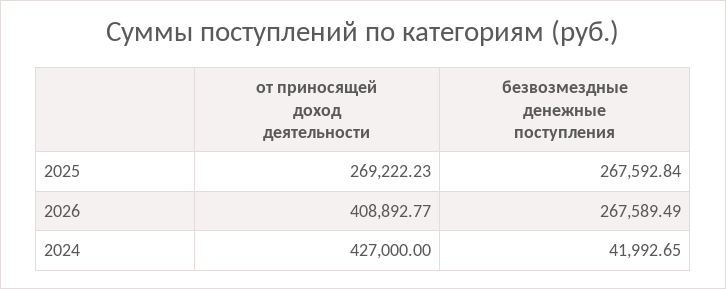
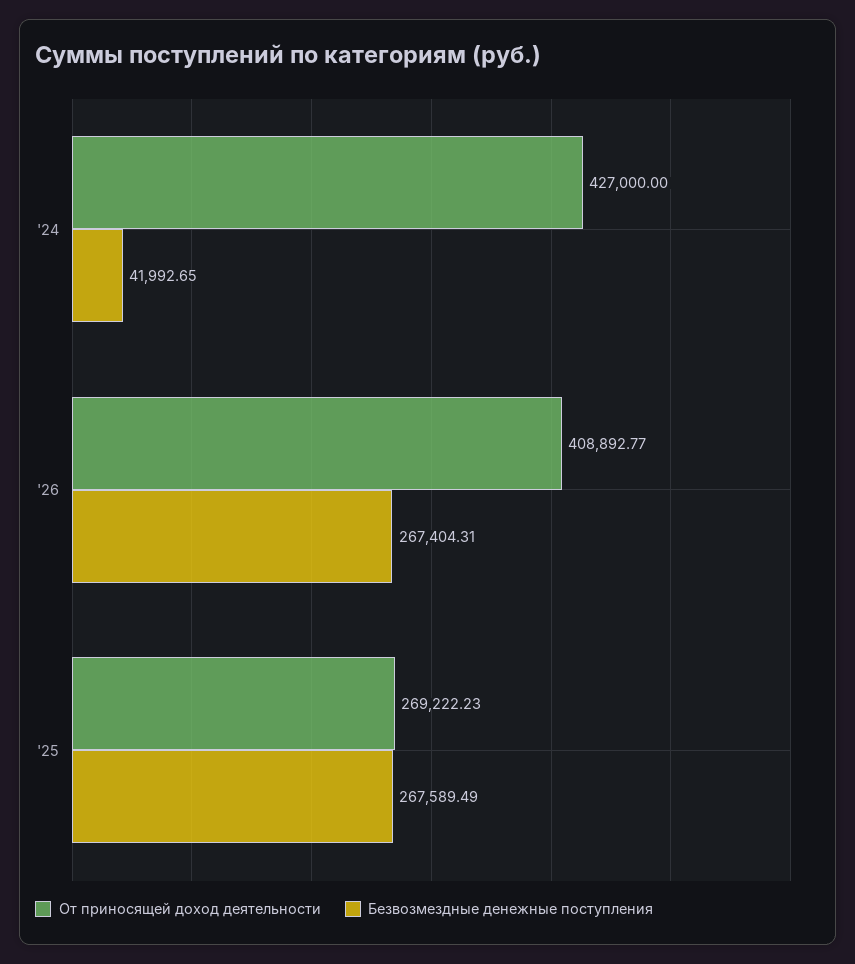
  {
    "от приносящей доход деятельности": {
      "2025": 269222.23,
      "2026": 408892.77,
      "2024": 427000
    },
    "безвозмездные денежные поступления": {
-     "2025": 267592.84,
+     "2025": 267589.49,
-     "2026": 267589.49,
+     "2026": 267404.31,
      "2024": 41992.65
    }
  }

